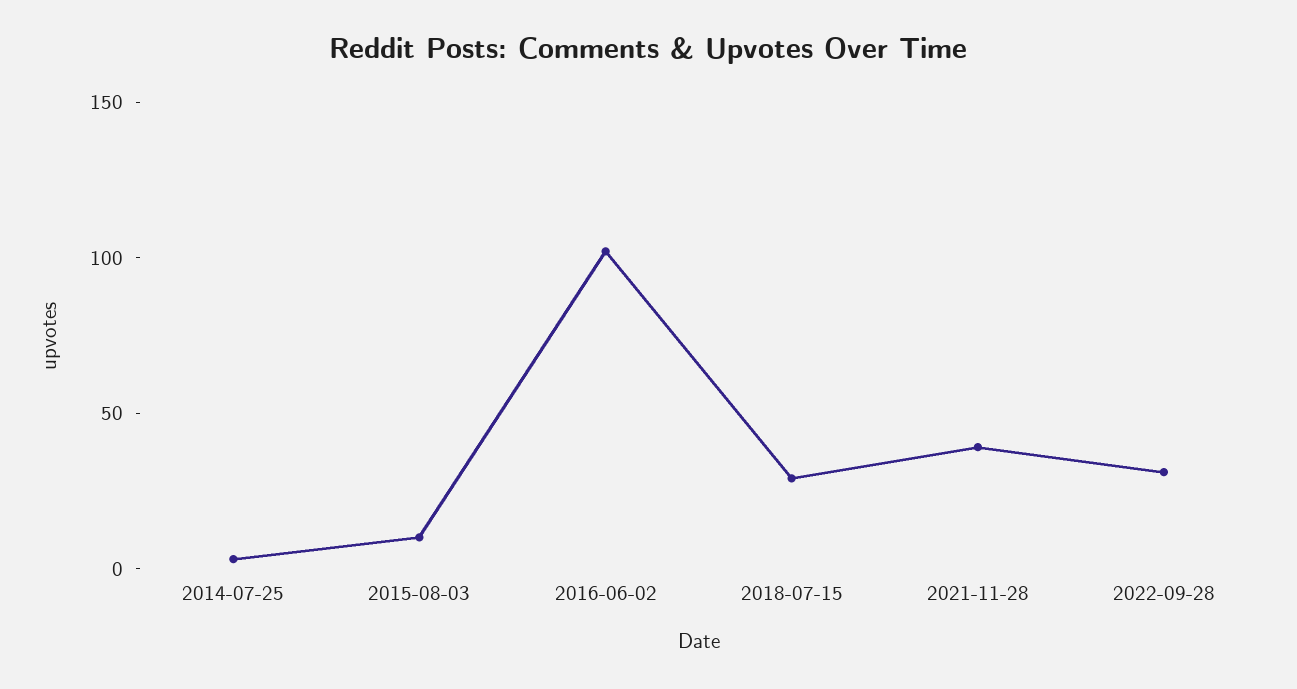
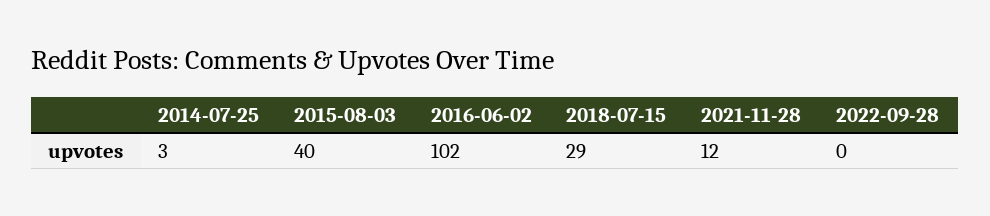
  {
    "2014-07-25": 3,
-   "2015-08-03": 10,
+   "2015-08-03": 40,
    "2016-06-02": 102,
    "2018-07-15": 29,
-   "2021-11-28": 40,
+   "2021-11-28": 12,
-   "2022-09-28": 30
+   "2022-09-28": 0
  }

